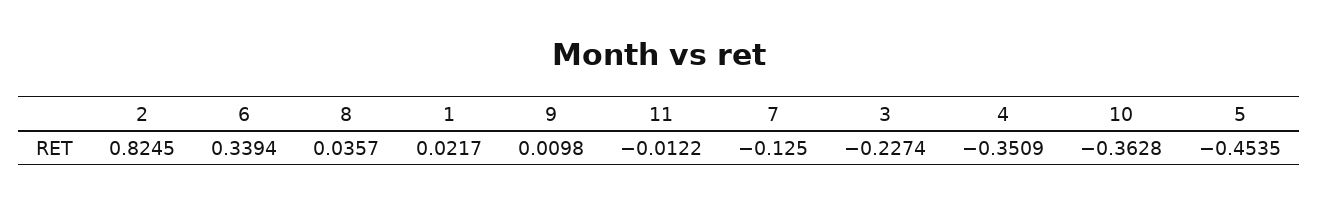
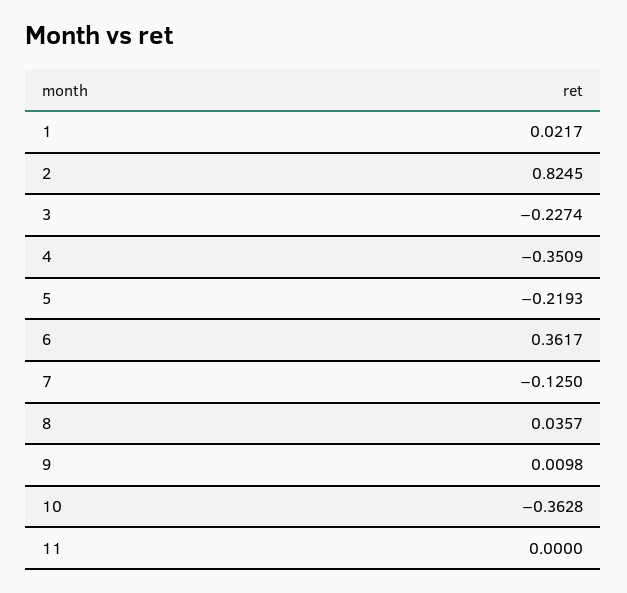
  {
    "2": 0.8245,
-   "6": 0.3394,
+   "6": 0.3617,
    "8": 0.0357,
    "1": 0.0217,
    "9": 0.0098,
-   "11": -0.0122,
+   "11": 0,
    "7": -0.125,
    "3": -0.2274,
    "4": -0.3509,
    "10": -0.3628,
-   "5": -0.4535
+   "5": -0.2193
  }

